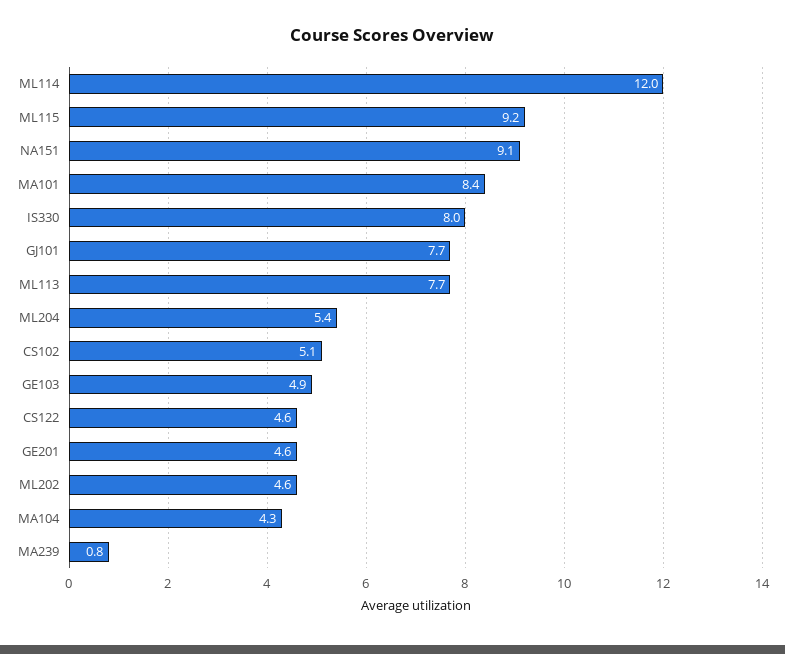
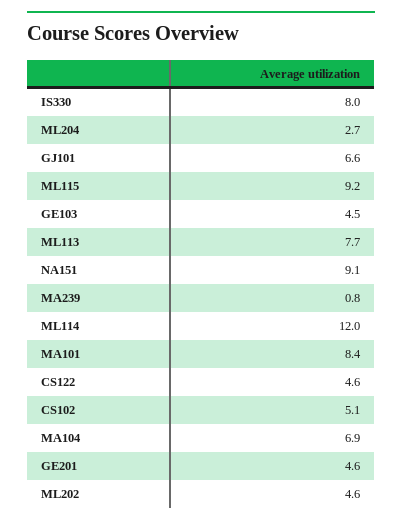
  {
    "ML114": 12,
    "ML115": 9.2,
    "NA151": 9.1,
    "MA101": 8.4,
    "IS330": 8,
-   "GJ101": 7.7,
+   "GJ101": 6.6,
    "ML113": 7.7,
-   "ML204": 5.4,
+   "ML204": 2.7,
    "CS102": 5.1,
-   "GE103": 4.9,
+   "GE103": 4.5,
    "CS122": 4.6,
    "GE201": 4.6,
    "ML202": 4.6,
-   "MA104": 4.3,
+   "MA104": 6.9,
    "MA239": 0.8
  }

